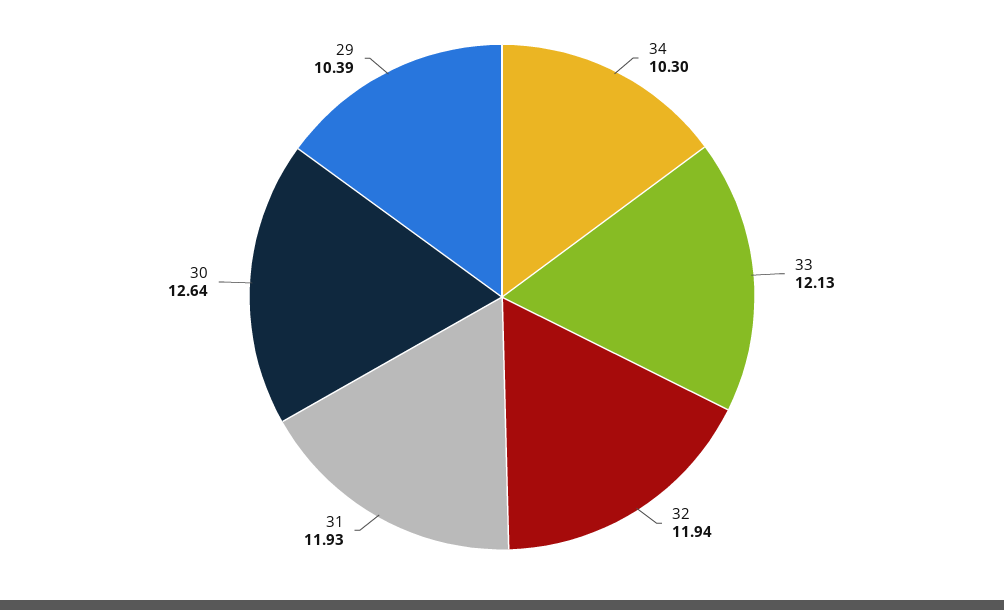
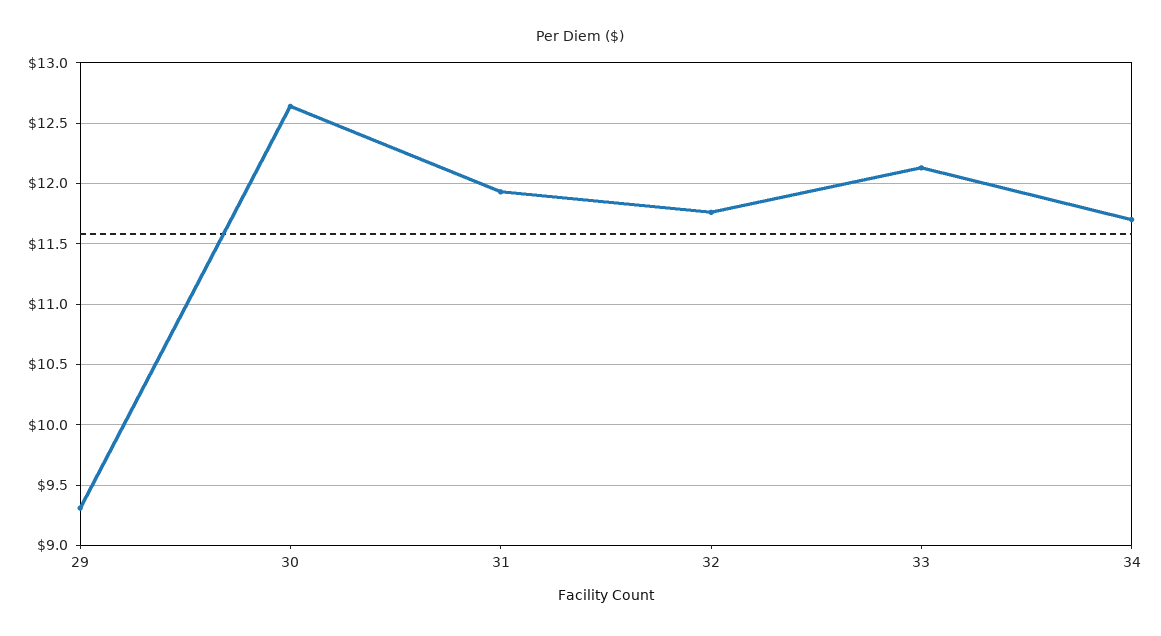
  {
-   "34": 10.3,
+   "34": 11.7,
    "33": 12.13,
-   "32": 11.94,
+   "32": 11.75,
    "31": 11.93,
    "30": 12.64,
-   "29": 10.39
+   "29": 9.3
  }

